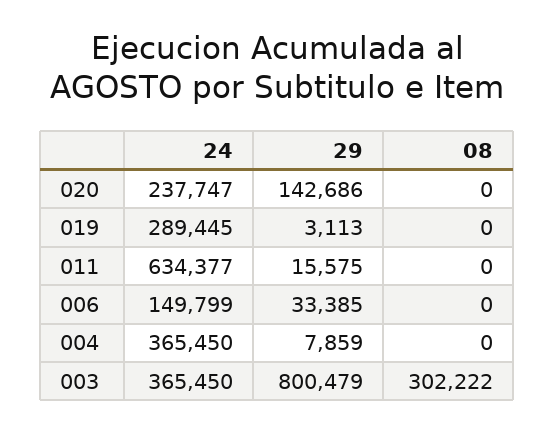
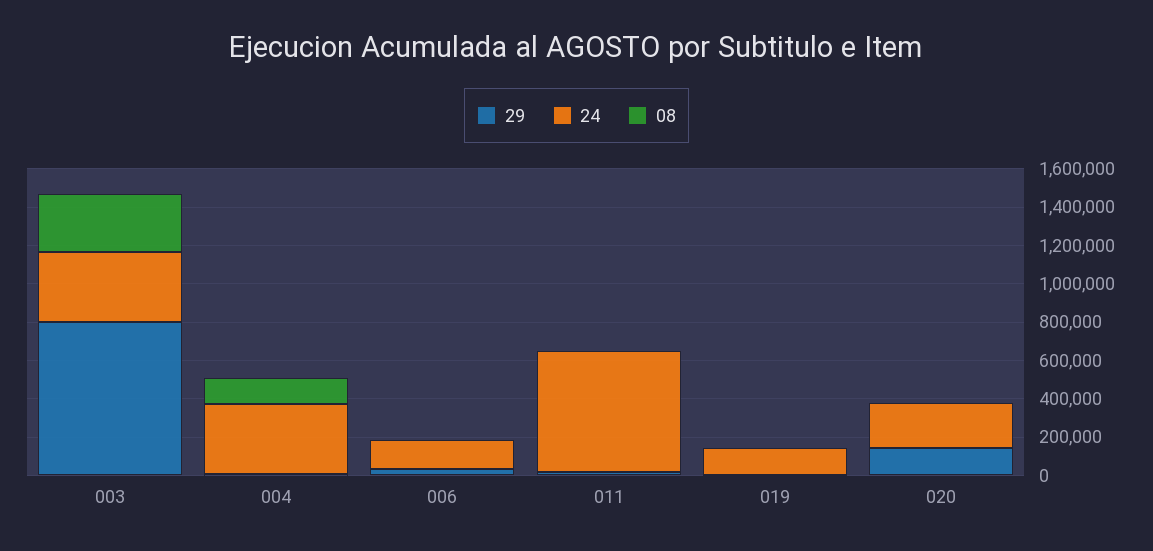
  {
    "24": {
      "020": 237747,
-     "019": 289445,
+     "019": 150000,
      "011": 634377,
      "006": 149799,
      "004": 365450,
      "003": 365450
    },
    "29": {
      "020": 142686,
      "019": 3113,
      "011": 15575,
      "006": 33385,
      "004": 7859,
      "003": 800479
    },
    "08": {
      "020": 0,
      "019": 0,
      "011": 0,
      "006": 0,
-     "004": 0,
+     "004": 150000,
      "003": 302222
    }
  }

